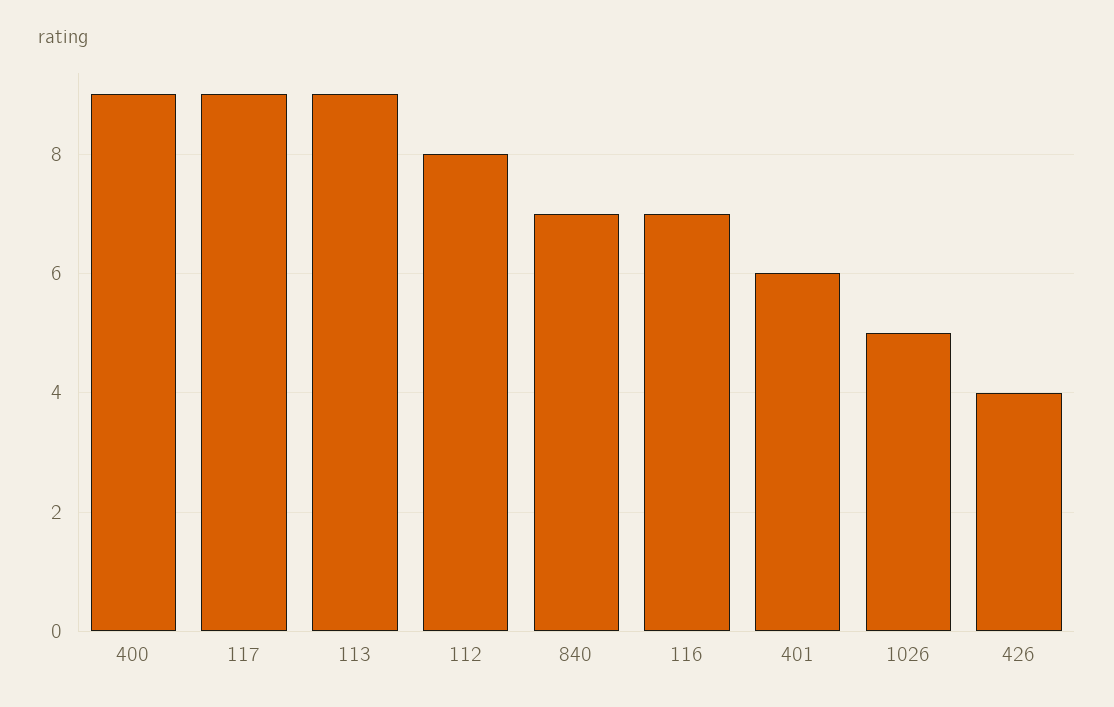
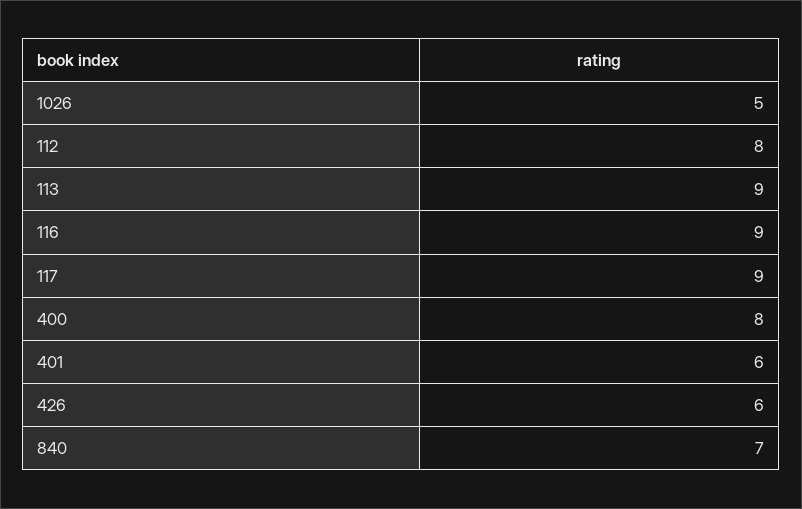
  {
-   "400": 9,
+   "400": 8,
    "117": 9,
    "113": 9,
    "112": 8,
    "840": 7,
-   "116": 7,
+   "116": 9,
    "401": 6,
    "1026": 5,
-   "426": 4
+   "426": 6
  }

